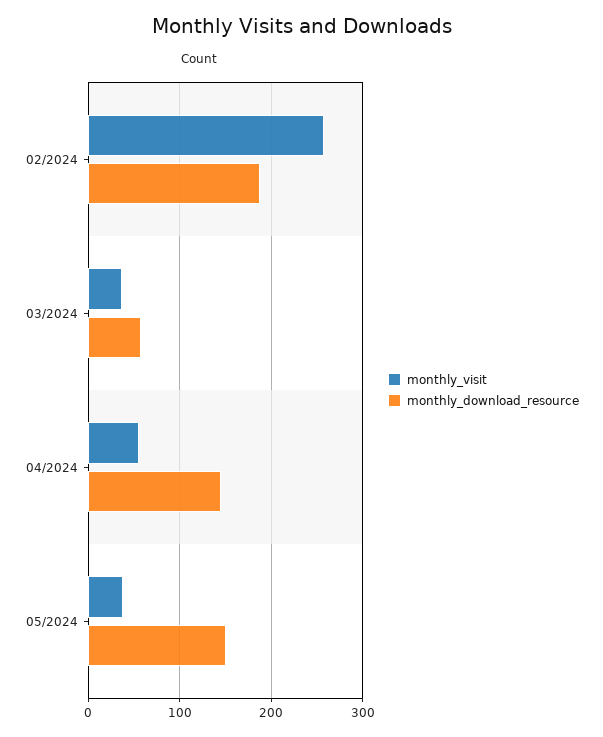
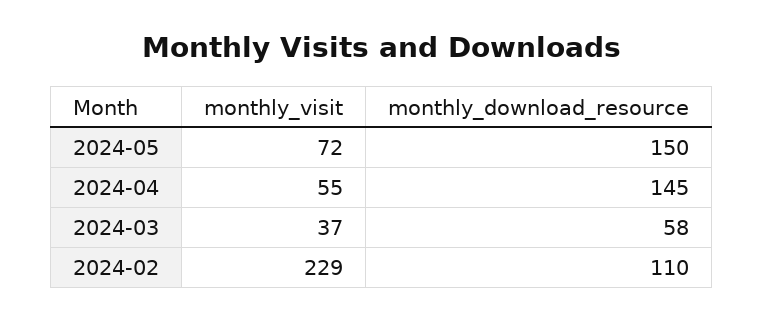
  {
    "monthly_visit": {
-     "02/2024": 260,
+     "02/2024": 229,
      "03/2024": 37,
      "04/2024": 55,
-     "05/2024": 40
+     "05/2024": 72
    },
    "monthly_download_resource": {
-     "02/2024": 190,
+     "02/2024": 110,
      "03/2024": 58,
      "04/2024": 145,
      "05/2024": 150
    }
  }

